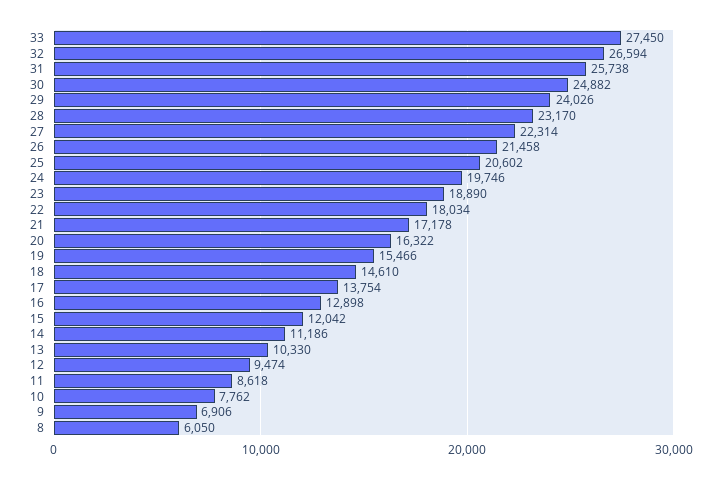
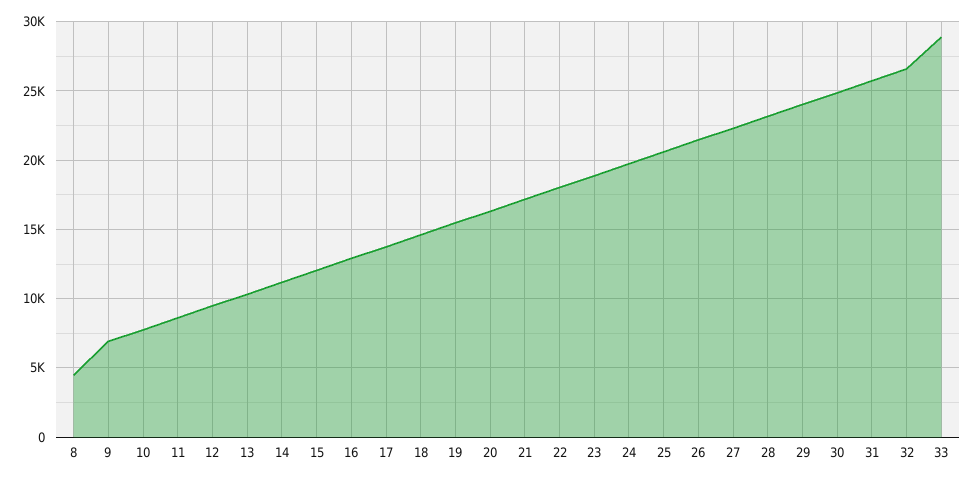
  {
-   "33": 27450,
+   "33": 29000,
    "32": 26594,
    "31": 25738,
    "30": 24882,
    "29": 24026,
    "28": 23170,
    "27": 22314,
    "26": 21458,
    "25": 20602,
    "24": 19746,
    "23": 18890,
    "22": 18034,
    "21": 17178,
    "20": 16322,
    "19": 15466,
    "18": 14610,
    "17": 13754,
    "16": 12898,
    "15": 12042,
    "14": 11186,
    "13": 10330,
    "12": 9474,
    "11": 8618,
    "10": 7762,
    "9": 6906,
-   "8": 6050
+   "8": 4500
  }

